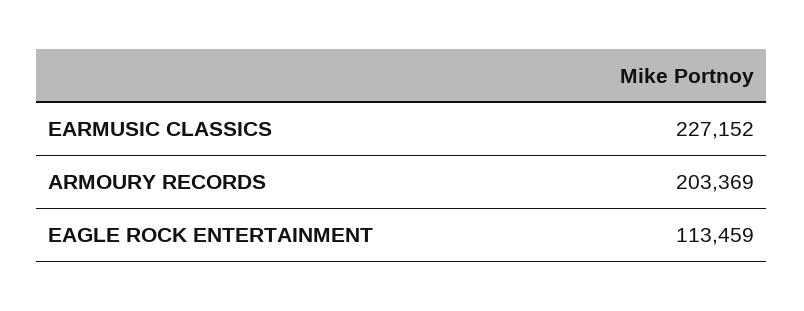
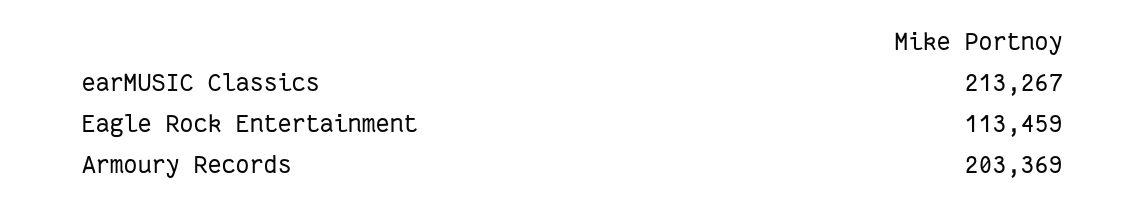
  {
-   "EARMUSIC CLASSICS": 227152,
+   "EARMUSIC CLASSICS": 213267,
    "ARMOURY RECORDS": 203369,
    "EAGLE ROCK ENTERTAINMENT": 113459
  }

